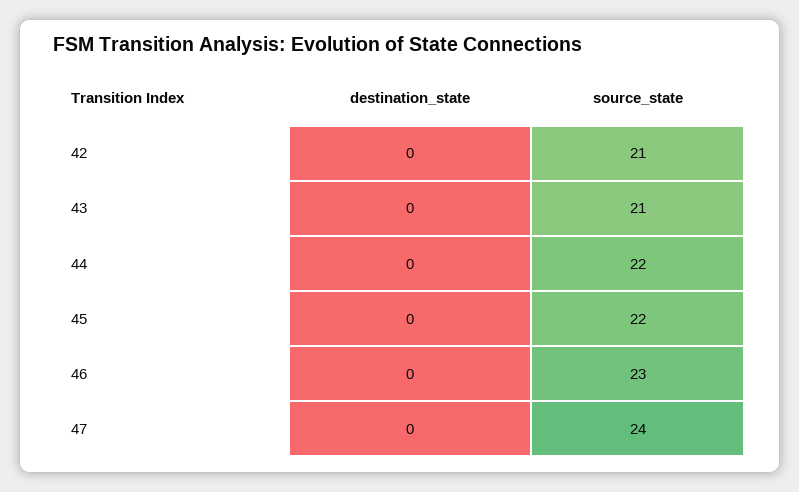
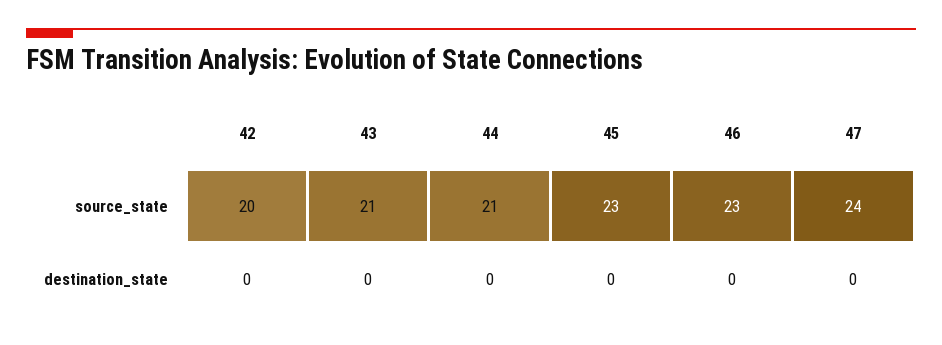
  {
    "destination_state": {
      "42": 0,
      "43": 0,
      "44": 0,
      "45": 0,
      "46": 0,
      "47": 0
    },
    "source_state": {
-     "42": 21,
+     "42": 20,
      "43": 21,
-     "44": 22,
+     "44": 21,
-     "45": 22,
+     "45": 23,
      "46": 23,
      "47": 24
    }
  }

